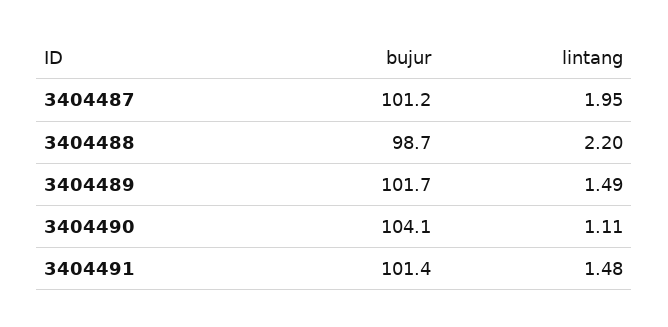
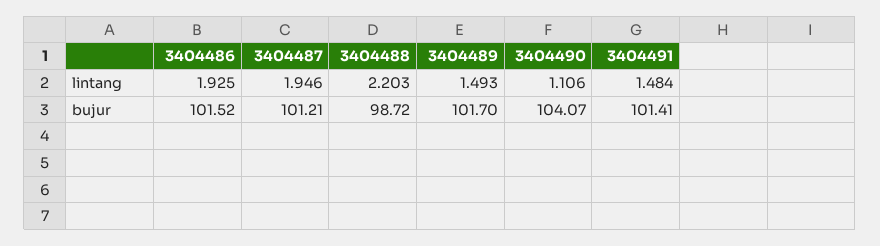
  {
    "bujur": {
      "3404487": 101.21,
      "3404488": 98.72,
      "3404489": 101.7,
      "3404490": 104.07,
-     "3404491": 101.41
+     "3404491": 101.41,
+     "3404486": 101.52
    },
    "lintang": {
      "3404487": 1.946,
      "3404488": 2.203,
      "3404489": 1.493,
      "3404490": 1.106,
-     "3404491": 1.484
+     "3404491": 1.484,
+     "3404486": 1.925
    }
  }

